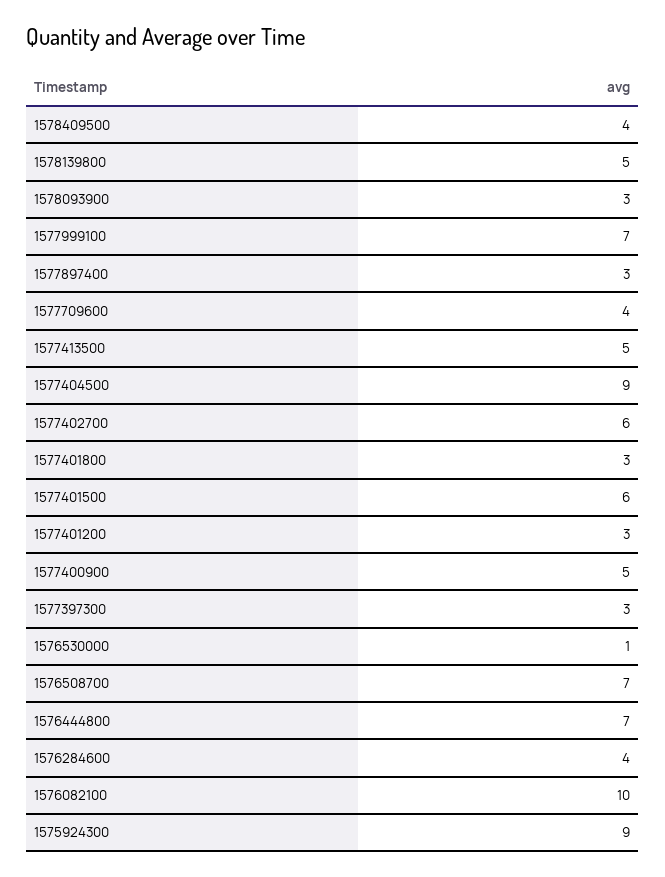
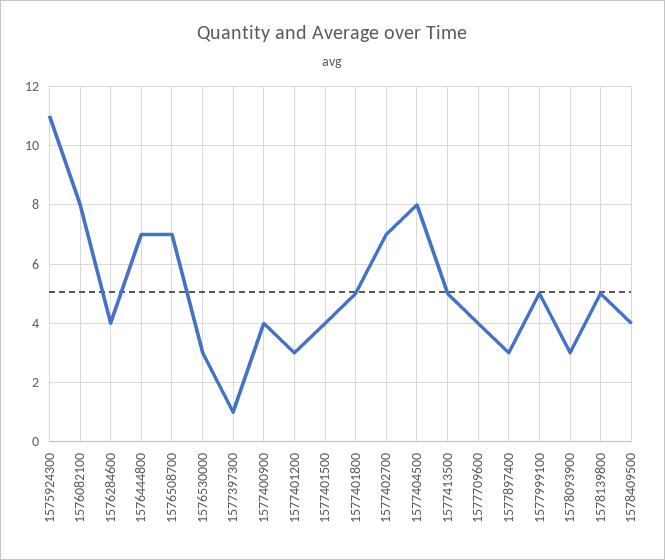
  {
    "1578409500": 4,
    "1578139800": 5,
    "1578093900": 3,
-   "1577999100": 7,
+   "1577999100": 5,
    "1577897400": 3,
    "1577709600": 4,
    "1577413500": 5,
-   "1577404500": 9,
+   "1577404500": 8,
-   "1577402700": 6,
+   "1577402700": 7,
-   "1577401800": 3,
+   "1577401800": 5,
-   "1577401500": 6,
+   "1577401500": 4,
    "1577401200": 3,
-   "1577400900": 5,
+   "1577400900": 4,
-   "1577397300": 3,
+   "1577397300": 1,
-   "1576530000": 1,
+   "1576530000": 3,
    "1576508700": 7,
    "1576444800": 7,
    "1576284600": 4,
-   "1576082100": 10,
+   "1576082100": 8,
-   "1575924300": 9
+   "1575924300": 11
  }

